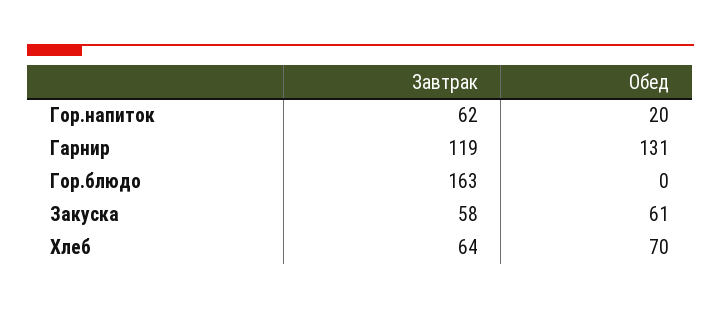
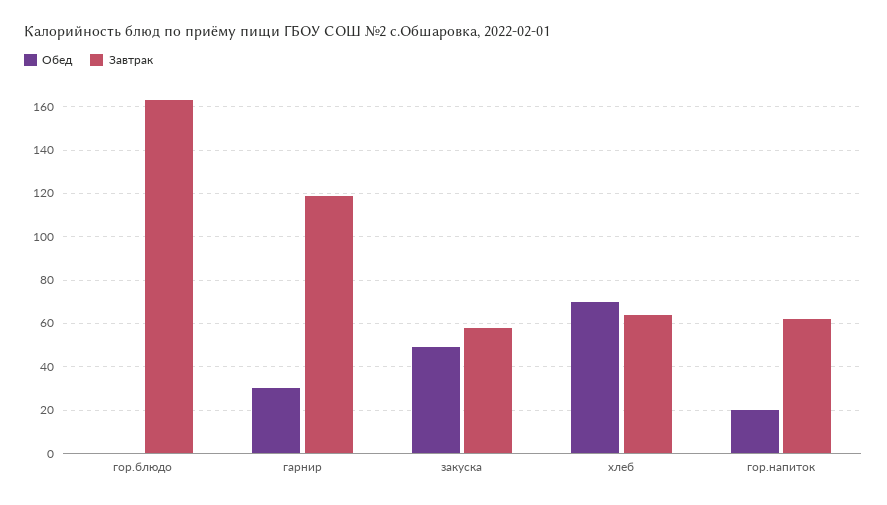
  {
    "Завтрак": {
      "Гор.напиток": 62,
      "Гарнир": 119,
      "Гор.блюдо": 163,
      "Закуска": 58,
      "Хлеб": 64
    },
    "Обед": {
      "Гор.напиток": 20,
-     "Гарнир": 131,
+     "Гарнир": 30,
      "Гор.блюдо": 0,
-     "Закуска": 61,
+     "Закуска": 50,
      "Хлеб": 70
    }
  }

